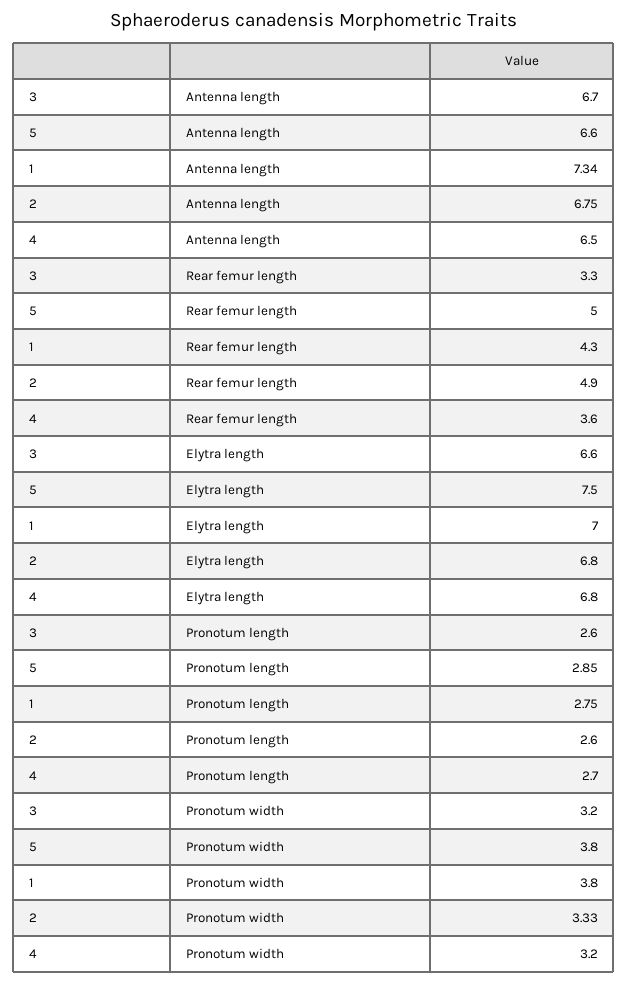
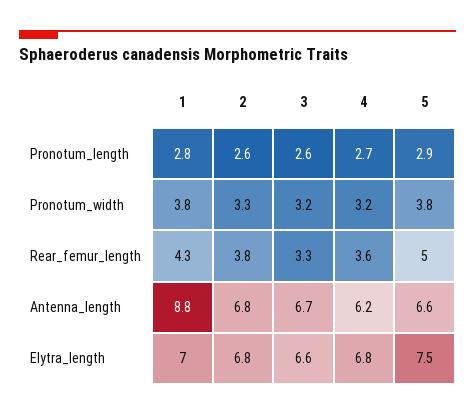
  {
    "3": {
      "Antenna length": 6.7,
      "Rear femur length": 3.3,
      "Elytra length": 6.6,
      "Pronotum length": 2.6,
      "Pronotum width": 3.2
    },
    "5": {
      "Antenna length": 6.6,
      "Rear femur length": 5,
      "Elytra length": 7.5,
      "Pronotum length": 2.85,
      "Pronotum width": 3.8
    },
    "1": {
-     "Antenna length": 7.34,
+     "Antenna length": 8.8,
      "Rear femur length": 4.3,
      "Elytra length": 7,
      "Pronotum length": 2.75,
      "Pronotum width": 3.8
    },
    "2": {
      "Antenna length": 6.75,
-     "Rear femur length": 4.9,
+     "Rear femur length": 3.8,
      "Elytra length": 6.8,
      "Pronotum length": 2.6,
      "Pronotum width": 3.33
    },
    "4": {
-     "Antenna length": 6.5,
+     "Antenna length": 6.2,
      "Rear femur length": 3.6,
      "Elytra length": 6.8,
      "Pronotum length": 2.7,
      "Pronotum width": 3.2
    }
  }

